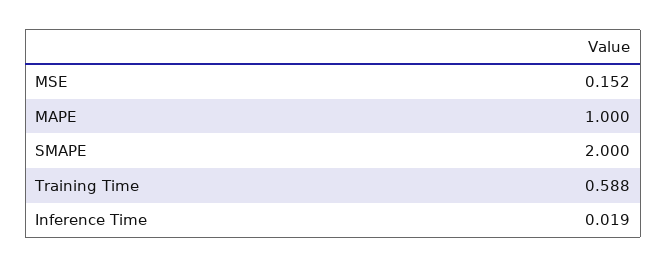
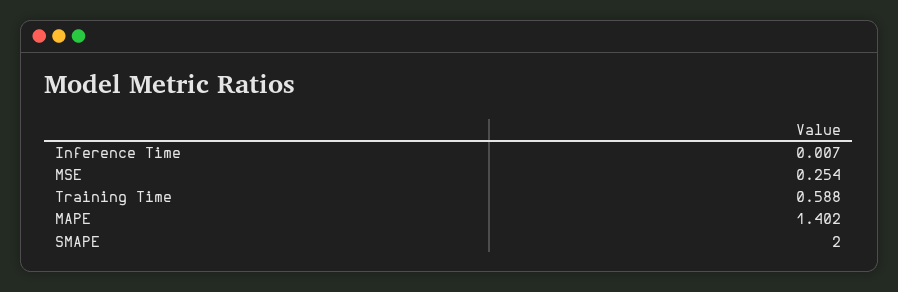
  {
-   "MSE": 0.152,
+   "MSE": 0.254,
-   "MAPE": 1,
+   "MAPE": 1.402,
    "SMAPE": 2,
    "Training Time": 0.588,
-   "Inference Time": 0.019
+   "Inference Time": 0.007
  }

